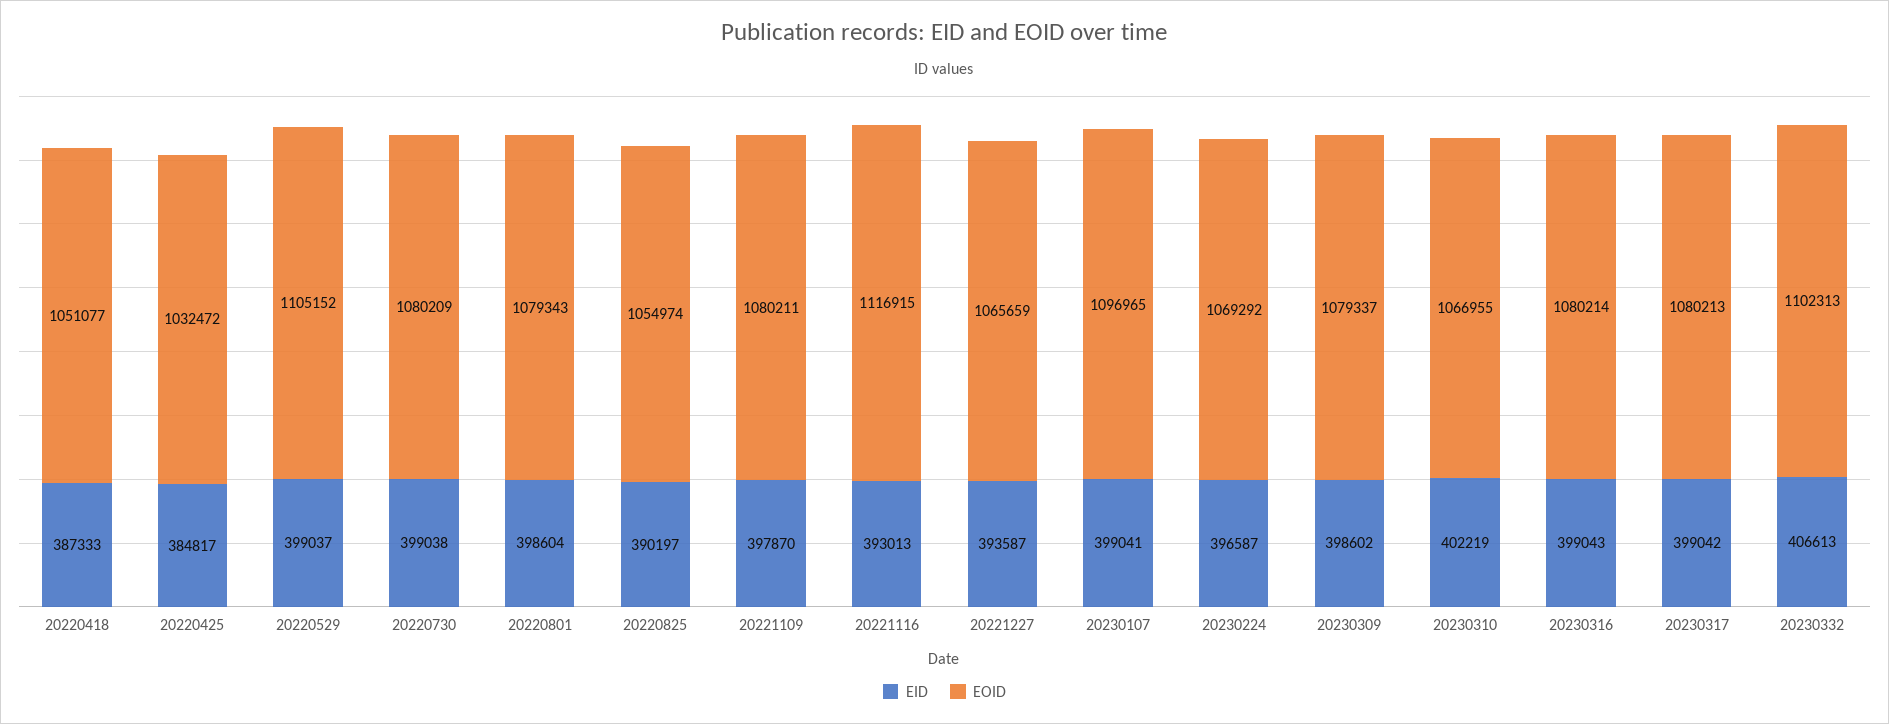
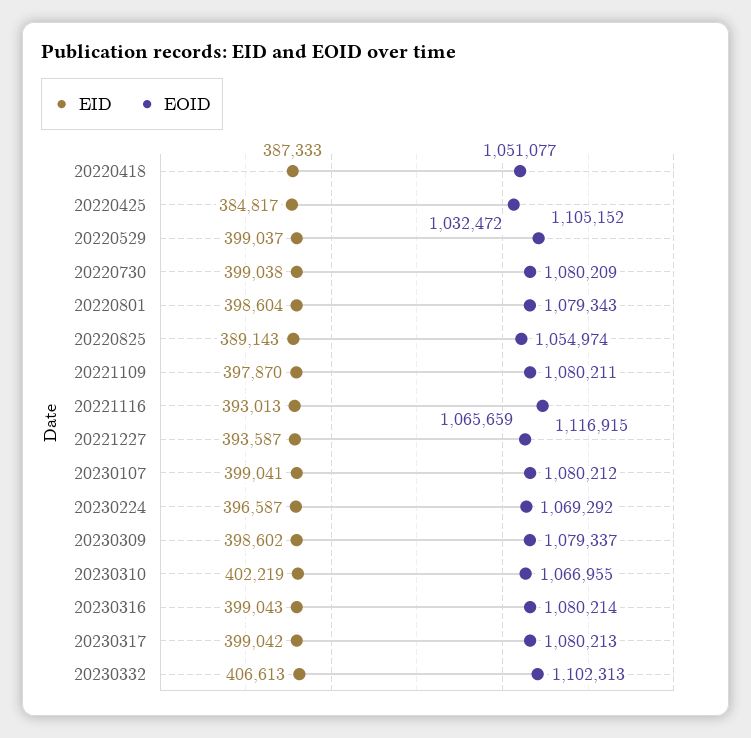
  {
    "EID": {
      "20220418": 387333,
      "20220425": 384817,
      "20220529": 399037,
      "20220730": 399038,
      "20220801": 398604,
-     "20220825": 390197,
+     "20220825": 389143,
      "20221109": 397870,
      "20221116": 393013,
      "20221227": 393587,
      "20230107": 399041,
      "20230224": 396587,
      "20230309": 398602,
      "20230310": 402219,
      "20230316": 399043,
      "20230317": 399042,
      "20230332": 406613
    },
    "EOID": {
      "20220418": 1051077,
      "20220425": 1032472,
      "20220529": 1105152,
      "20220730": 1080209,
      "20220801": 1079343,
      "20220825": 1054974,
      "20221109": 1080211,
      "20221116": 1116915,
      "20221227": 1065659,
-     "20230107": 1096965,
+     "20230107": 1080212,
      "20230224": 1069292,
      "20230309": 1079337,
      "20230310": 1066955,
      "20230316": 1080214,
      "20230317": 1080213,
      "20230332": 1102313
    }
  }

